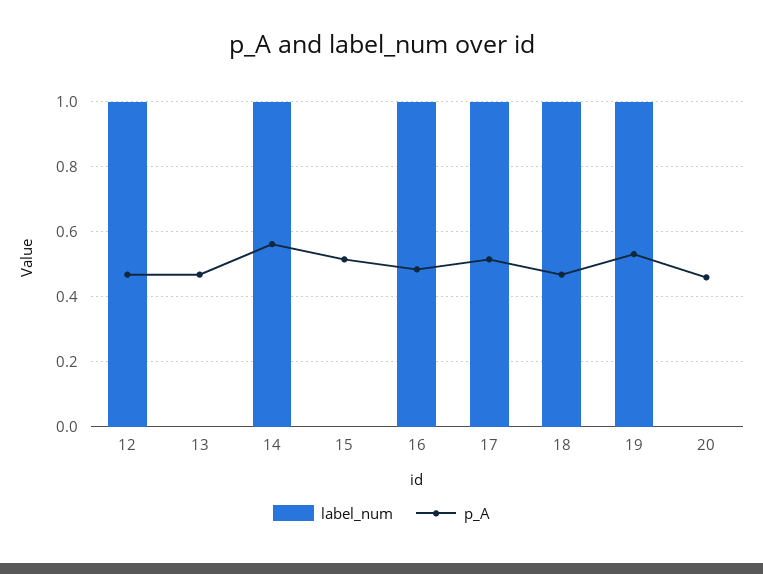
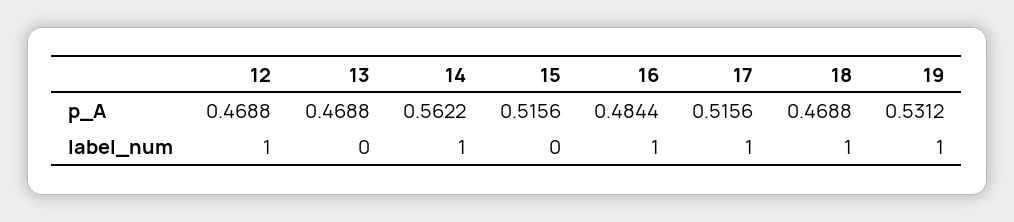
  {
    "label_num": {
      "12": 1,
      "13": 0,
      "14": 1,
      "15": 0,
      "16": 1,
      "17": 1,
      "18": 1,
-     "19": 1,
+     "19": 1
-     "20": 0
    },
    "p_A": {
      "12": 0.4688,
      "13": 0.4688,
      "14": 0.5622,
      "15": 0.5156,
      "16": 0.4844,
      "17": 0.5156,
      "18": 0.4688,
-     "19": 0.5312,
+     "19": 0.5312
-     "20": 0.46
    }
  }

